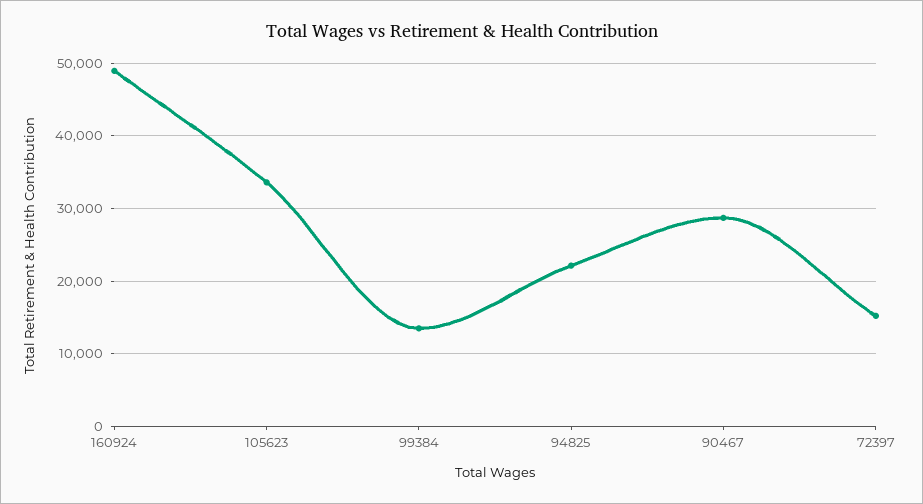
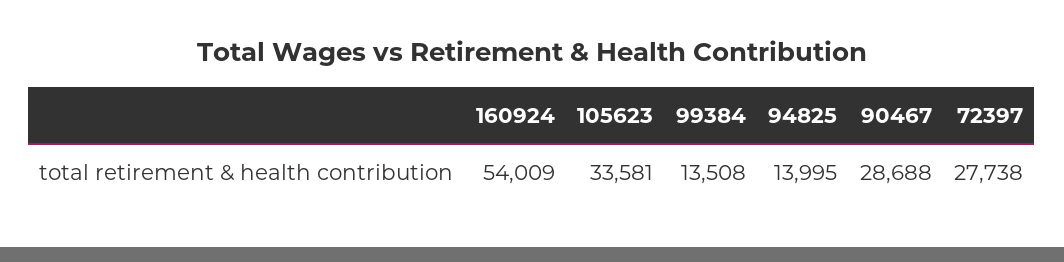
  {
-   "160924": 49000,
+   "160924": 54009,
    "105623": 33581,
    "99384": 13508,
-   "94825": 22000,
+   "94825": 13995,
    "90467": 28688,
-   "72397": 15000
+   "72397": 27738
  }

